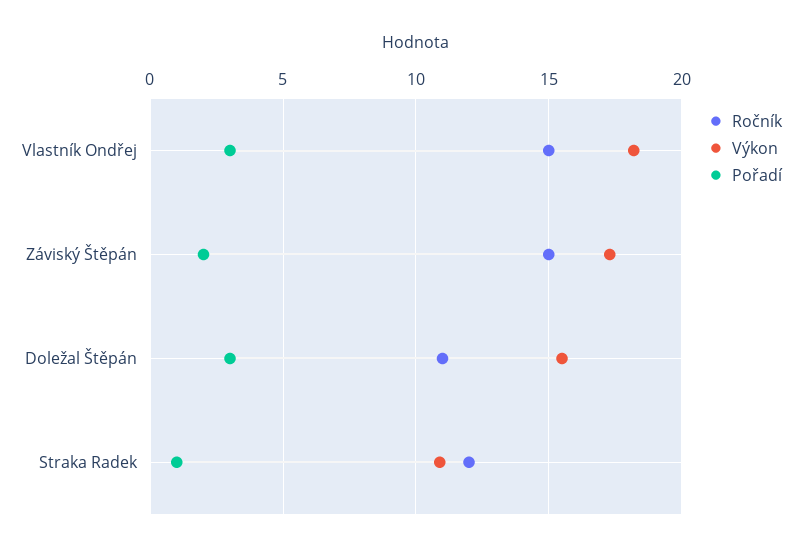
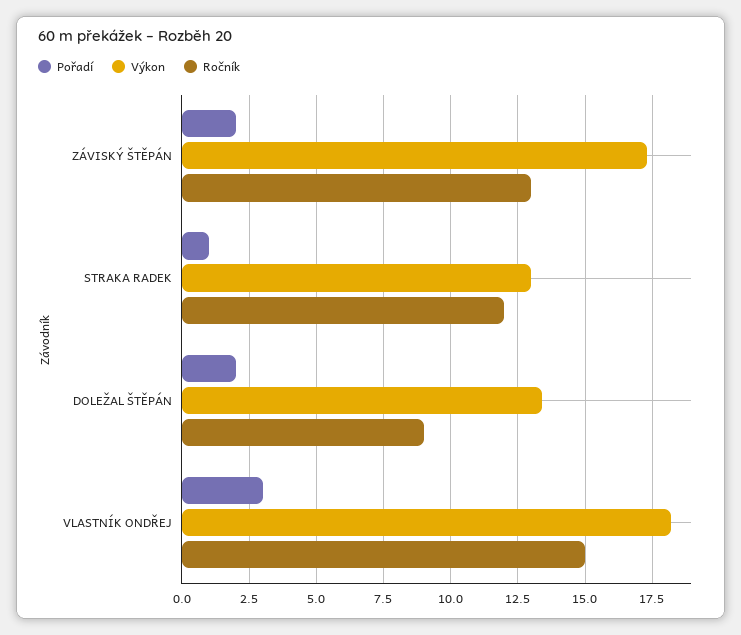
  {
    "Ročník": {
      "Vlastník Ondřej": 15,
-     "Záviský Štěpán": 15,
+     "Záviský Štěpán": 13,
-     "Doležal Štěpán": 11,
+     "Doležal Štěpán": 9,
      "Straka Radek": 12
    },
    "Výkon": {
      "Vlastník Ondřej": 18,
      "Záviský Štěpán": 17.5,
-     "Doležal Štěpán": 15.5,
+     "Doležal Štěpán": 13.5,
-     "Straka Radek": 11
+     "Straka Radek": 13
    },
    "Pořadí": {
      "Vlastník Ondřej": 3,
      "Záviský Štěpán": 2,
-     "Doležal Štěpán": 3,
+     "Doležal Štěpán": 2,
      "Straka Radek": 1
    }
  }

